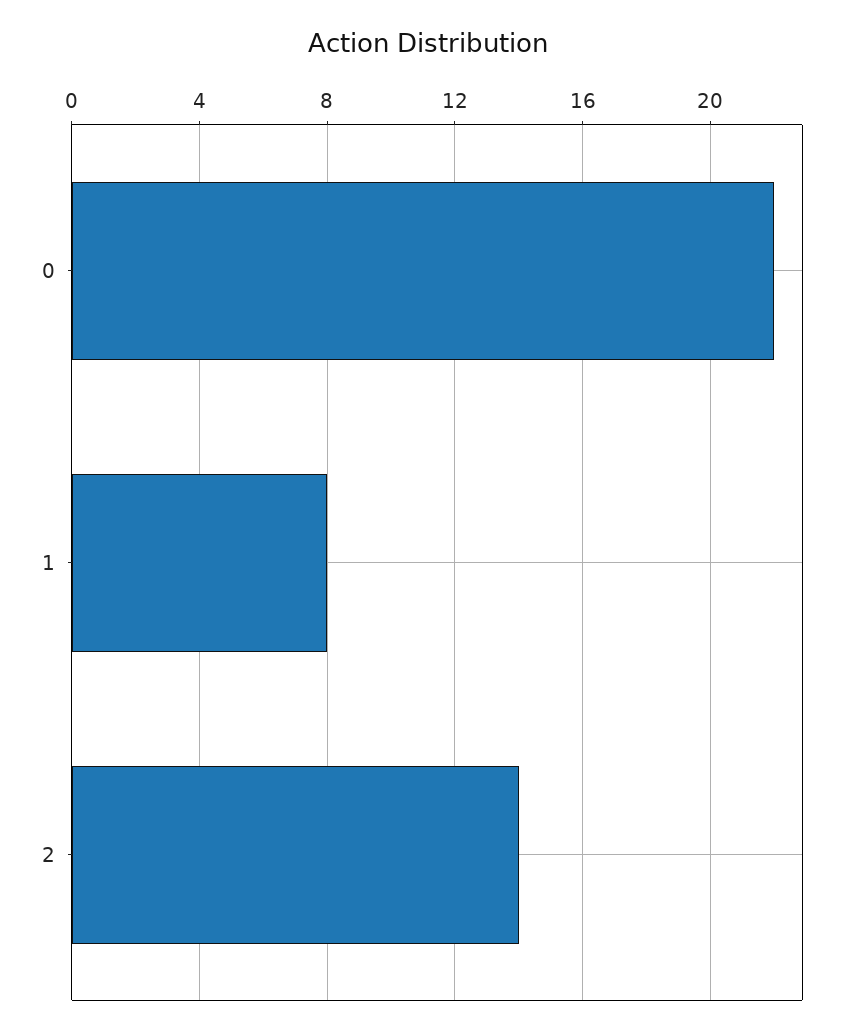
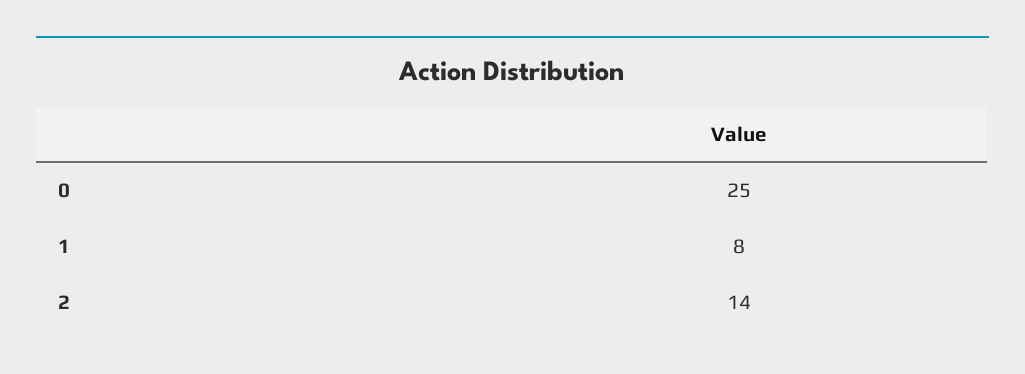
  {
-   "0": 22,
+   "0": 25,
    "1": 8,
    "2": 14
  }

